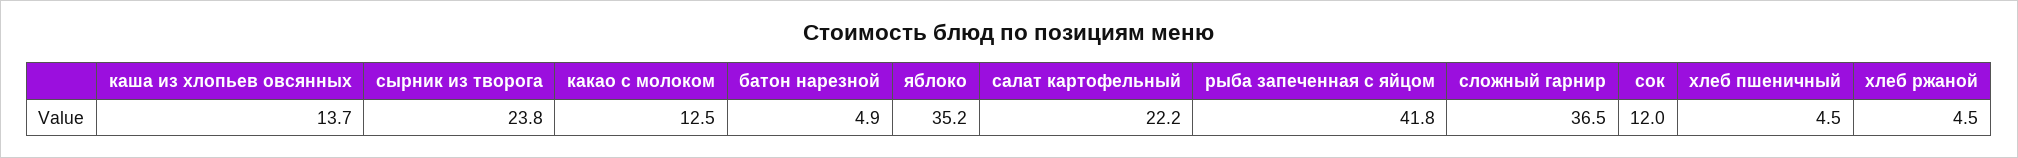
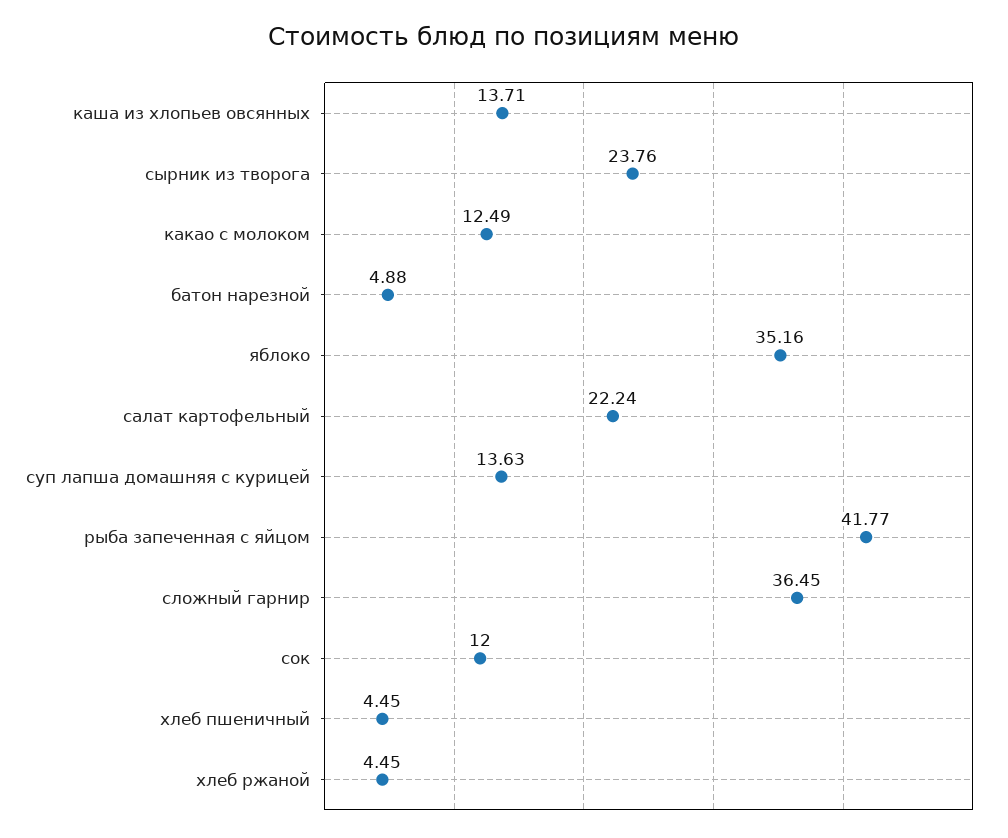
  {
    "каша из хлопьев овсянных": 13.71,
    "сырник из творога": 23.76,
    "какао с молоком": 12.49,
    "батон нарезной": 4.88,
    "яблоко": 35.16,
    "салат картофельный": 22.24,
    "рыба запеченная с яйцом": 41.77,
    "сложный гарнир": 36.45,
    "сок": 12,
    "хлеб пшеничный": 4.45,
-   "хлеб ржаной": 4.45
+   "хлеб ржаной": 4.45,
+   "суп лапша домашняя с курицей": 13.63
  }

